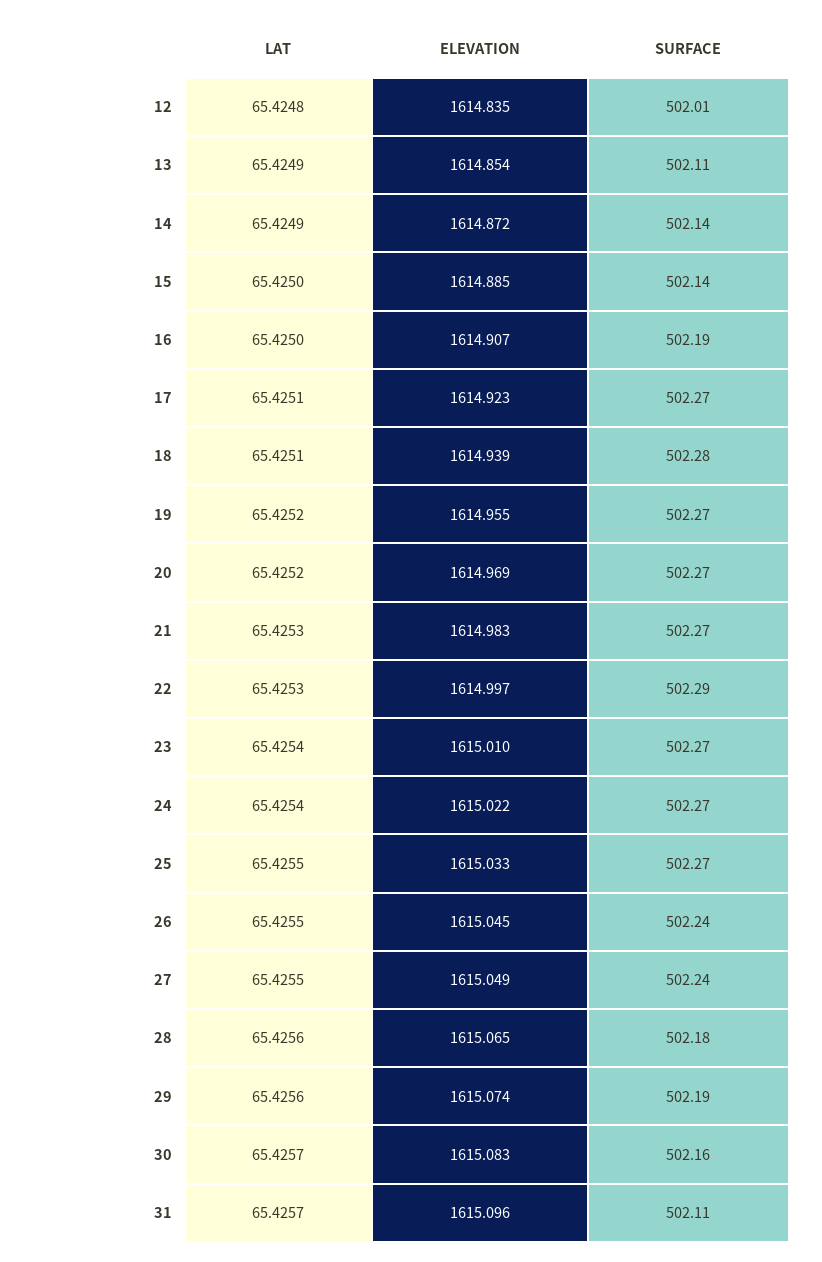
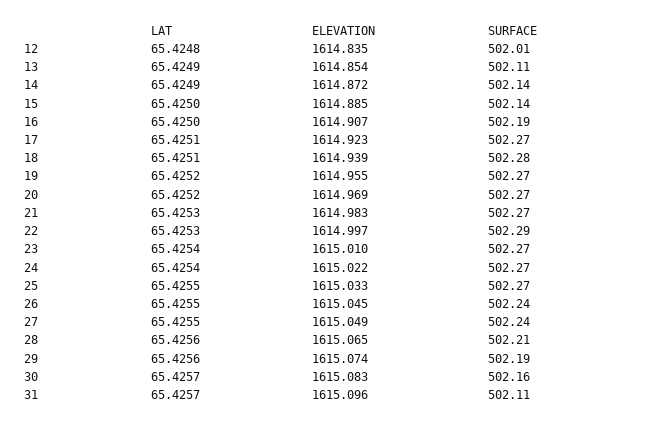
  {
    "LAT": {
      "12": 65.4248,
      "13": 65.4249,
      "14": 65.4249,
      "15": 65.425,
      "16": 65.425,
      "17": 65.4251,
      "18": 65.4251,
      "19": 65.4252,
      "20": 65.4252,
      "21": 65.4253,
      "22": 65.4253,
      "23": 65.4254,
      "24": 65.4254,
      "25": 65.4255,
      "26": 65.4255,
      "27": 65.4255,
      "28": 65.4256,
      "29": 65.4256,
      "30": 65.4257,
      "31": 65.4257
    },
    "ELEVATION": {
      "12": 1614.835,
      "13": 1614.854,
      "14": 1614.872,
      "15": 1614.885,
      "16": 1614.907,
      "17": 1614.923,
      "18": 1614.939,
      "19": 1614.955,
      "20": 1614.969,
      "21": 1614.983,
      "22": 1614.997,
      "23": 1615.01,
      "24": 1615.022,
      "25": 1615.033,
      "26": 1615.045,
      "27": 1615.049,
      "28": 1615.065,
      "29": 1615.074,
      "30": 1615.083,
      "31": 1615.096
    },
    "SURFACE": {
      "12": 502.01,
      "13": 502.11,
      "14": 502.14,
      "15": 502.14,
      "16": 502.19,
      "17": 502.27,
      "18": 502.28,
      "19": 502.27,
      "20": 502.27,
      "21": 502.27,
      "22": 502.29,
      "23": 502.27,
      "24": 502.27,
      "25": 502.27,
      "26": 502.24,
      "27": 502.24,
-     "28": 502.18,
+     "28": 502.21,
      "29": 502.19,
      "30": 502.16,
      "31": 502.11
    }
  }

